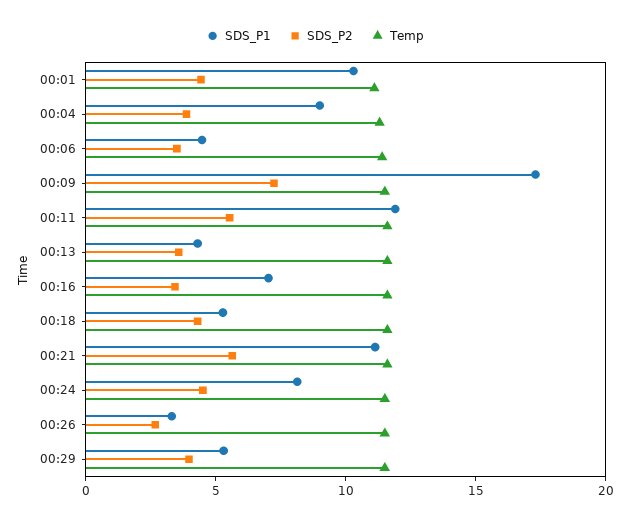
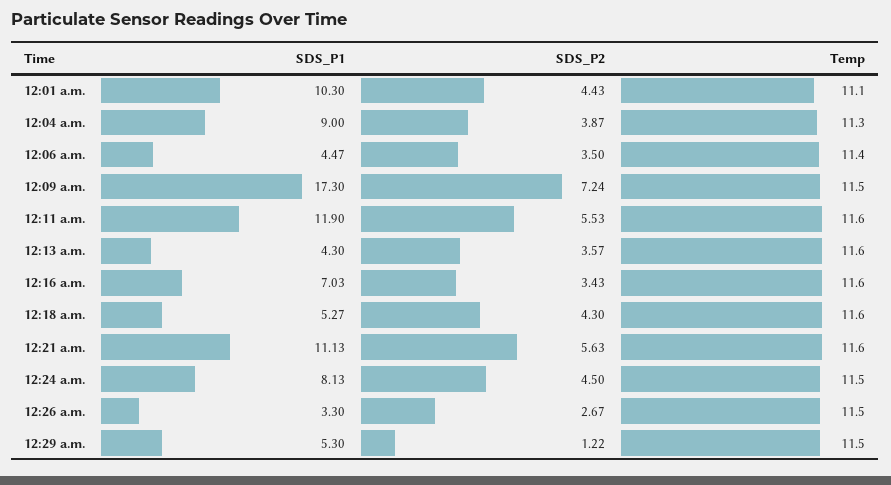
  {
    "SDS_P1": {
      "00:01": 10.3,
      "00:04": 9,
      "00:06": 4.47,
      "00:09": 17.3,
      "00:11": 11.9,
      "00:13": 4.3,
      "00:16": 7.03,
      "00:18": 5.27,
      "00:21": 11.13,
      "00:24": 8.13,
      "00:26": 3.3,
      "00:29": 5.3
    },
    "SDS_P2": {
      "00:01": 4.43,
      "00:04": 3.87,
      "00:06": 3.5,
      "00:09": 7.24,
      "00:11": 5.53,
      "00:13": 3.57,
      "00:16": 3.43,
      "00:18": 4.3,
      "00:21": 5.63,
      "00:24": 4.5,
      "00:26": 2.67,
-     "00:29": 4
+     "00:29": 1.22
    },
    "Temp": {
      "00:01": 11.1,
      "00:04": 11.3,
      "00:06": 11.4,
      "00:09": 11.5,
      "00:11": 11.6,
      "00:13": 11.6,
      "00:16": 11.6,
      "00:18": 11.6,
      "00:21": 11.6,
      "00:24": 11.5,
      "00:26": 11.5,
      "00:29": 11.5
    }
  }

